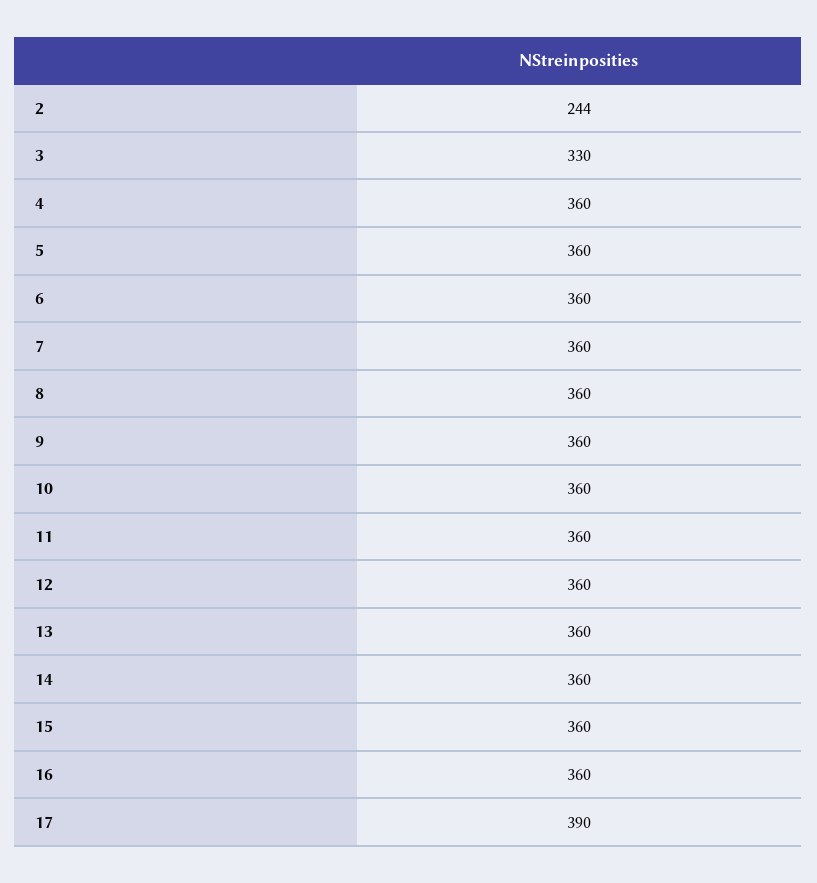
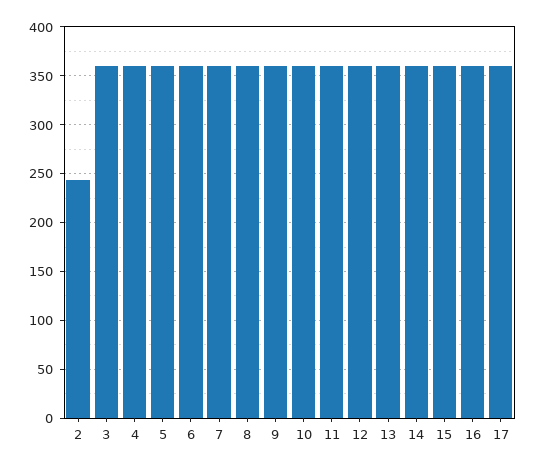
  {
    "2": 244,
-   "3": 330,
+   "3": 360,
    "4": 360,
    "5": 360,
    "6": 360,
    "7": 360,
    "8": 360,
    "9": 360,
    "10": 360,
    "11": 360,
    "12": 360,
    "13": 360,
    "14": 360,
    "15": 360,
    "16": 360,
-   "17": 390
+   "17": 360
  }

